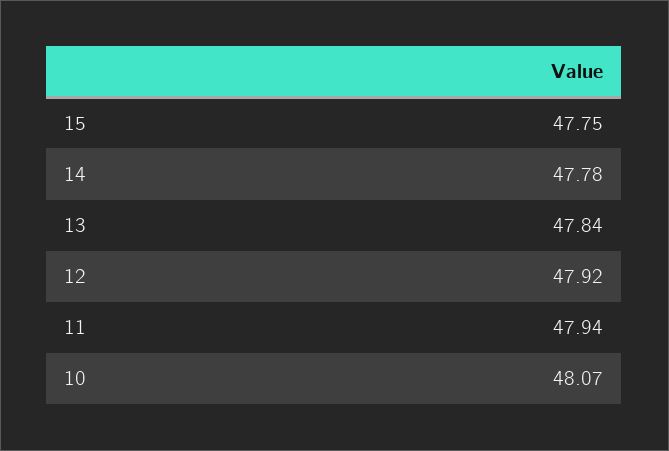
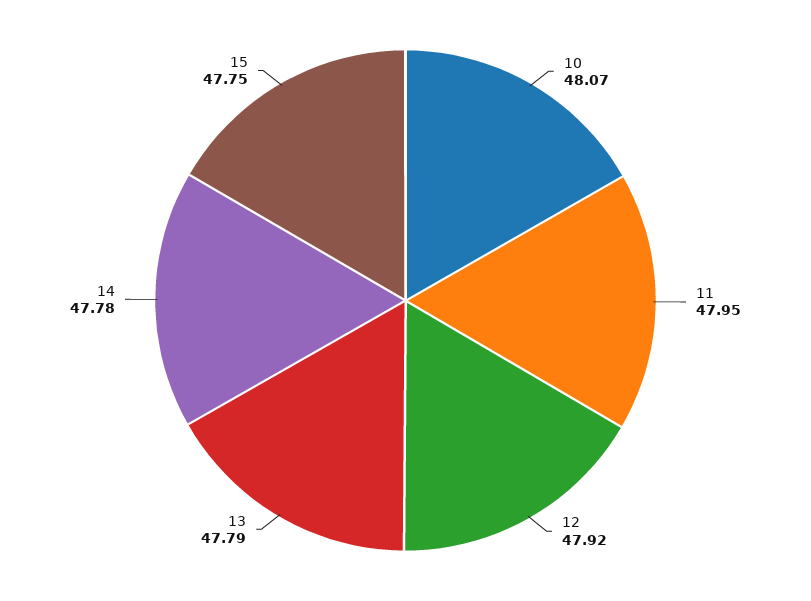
  {
    "15": 47.75,
    "14": 47.78,
-   "13": 47.84,
+   "13": 47.79,
    "12": 47.92,
-   "11": 47.94,
+   "11": 47.95,
    "10": 48.07
  }

